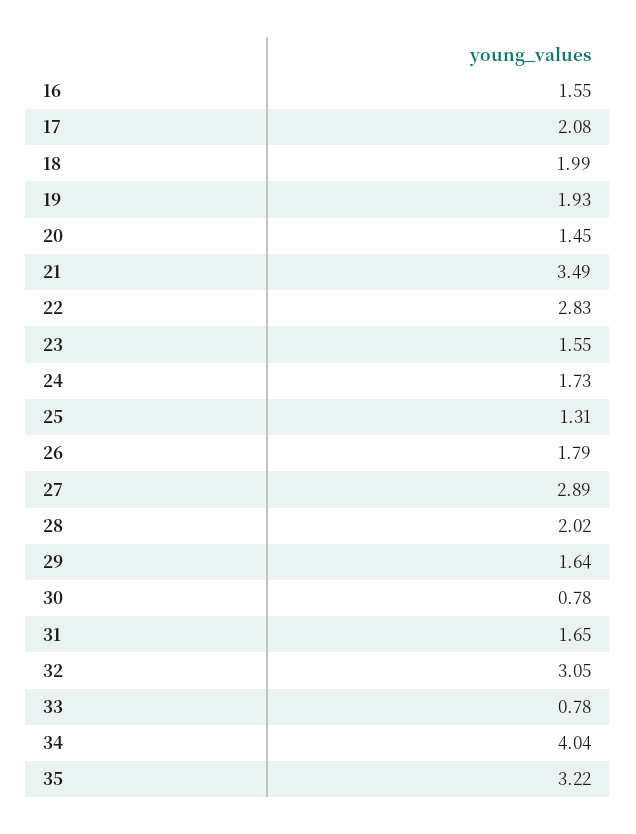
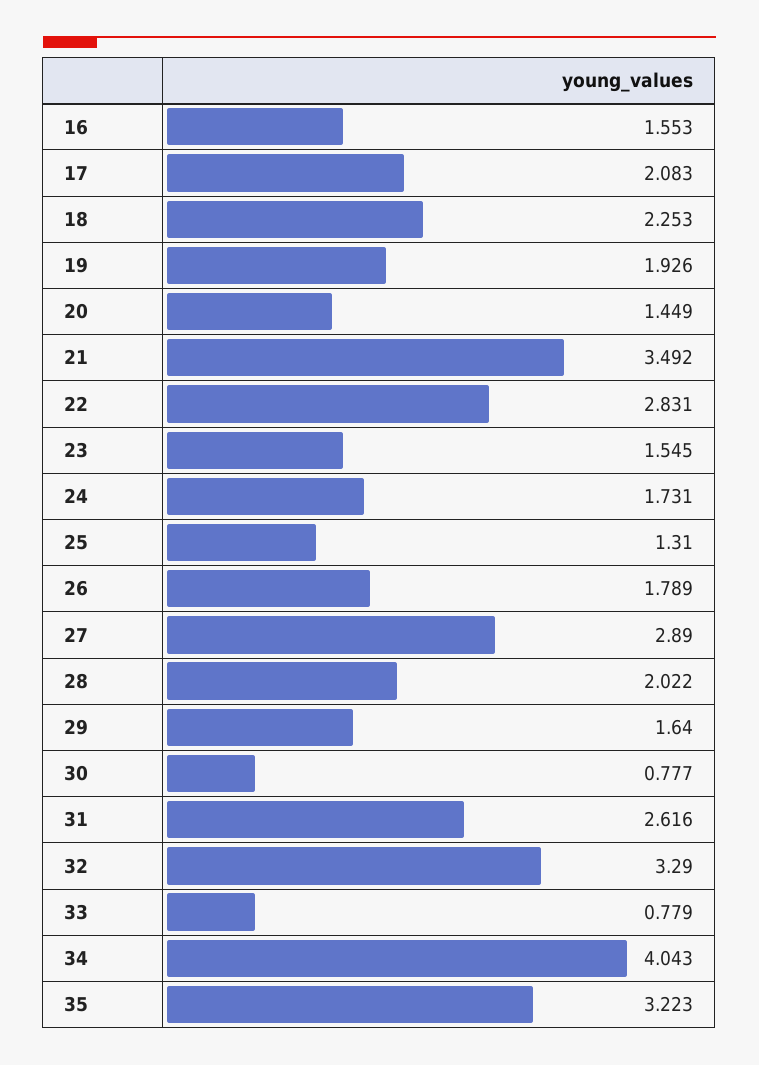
  {
    "16": 1.553,
    "17": 2.083,
-   "18": 1.99,
+   "18": 2.253,
    "19": 1.926,
    "20": 1.449,
    "21": 3.492,
    "22": 2.831,
    "23": 1.545,
    "24": 1.731,
    "25": 1.31,
    "26": 1.789,
    "27": 2.89,
    "28": 2.022,
    "29": 1.64,
    "30": 0.777,
-   "31": 1.65,
+   "31": 2.616,
-   "32": 3.05,
+   "32": 3.29,
    "33": 0.779,
    "34": 4.043,
    "35": 3.223
  }

